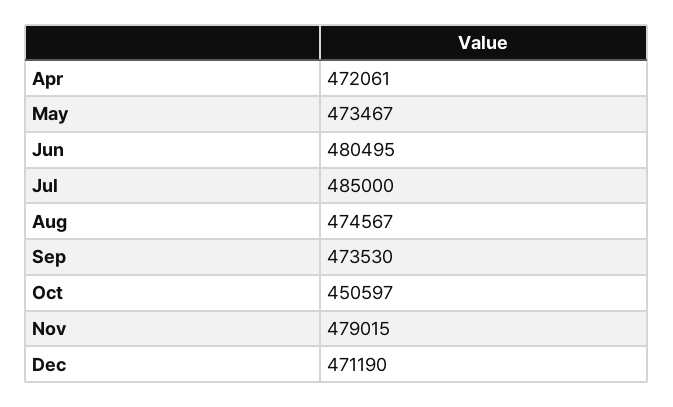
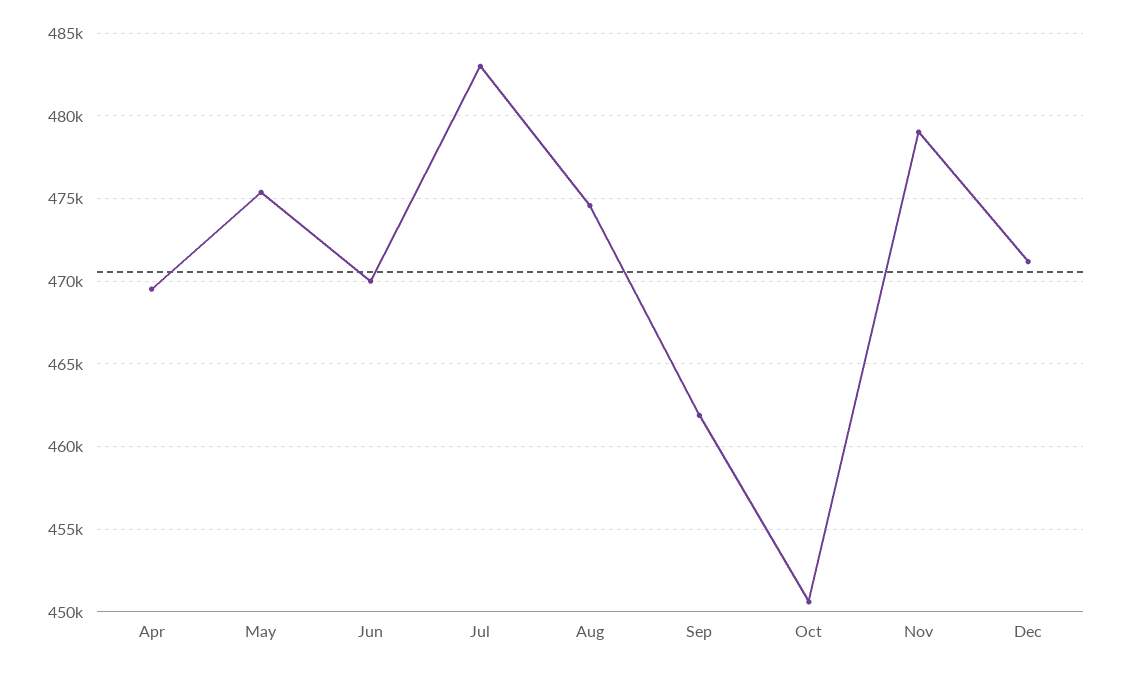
  {
-   "Apr": 472061,
+   "Apr": 469500,
-   "May": 473467,
+   "May": 475500,
-   "Jun": 480495,
+   "Jun": 470000,
-   "Jul": 485000,
+   "Jul": 483000,
    "Aug": 474567,
-   "Sep": 473530,
+   "Sep": 462000,
    "Oct": 450597,
    "Nov": 479015,
    "Dec": 471190
  }

